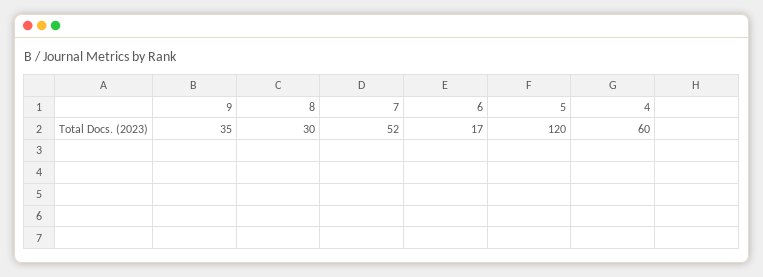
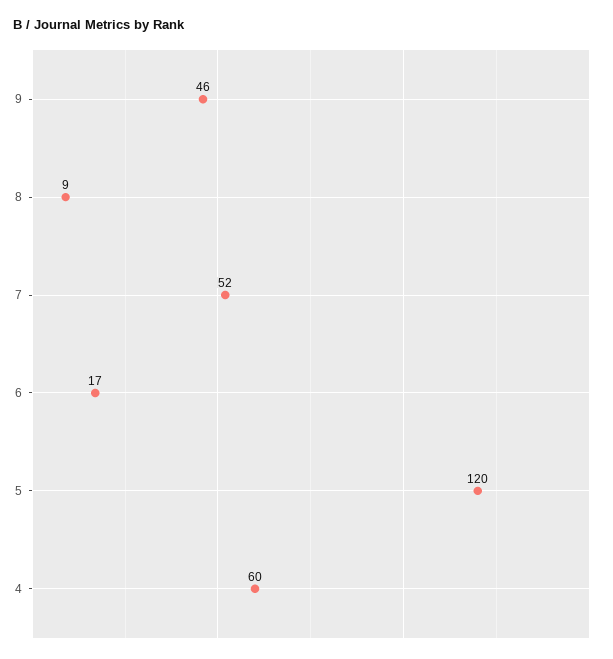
  {
-   "9": 35,
+   "9": 46,
-   "8": 30,
+   "8": 9,
    "7": 52,
    "6": 17,
    "5": 120,
    "4": 60
  }

